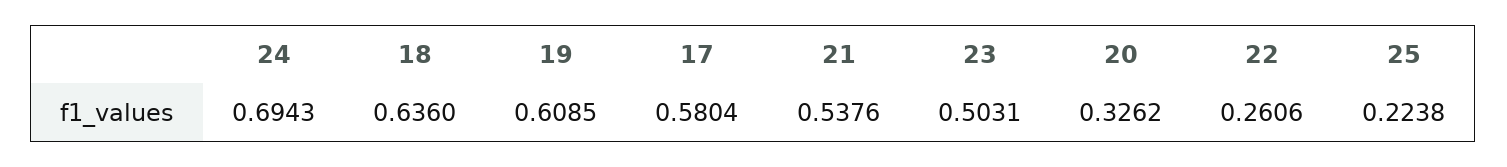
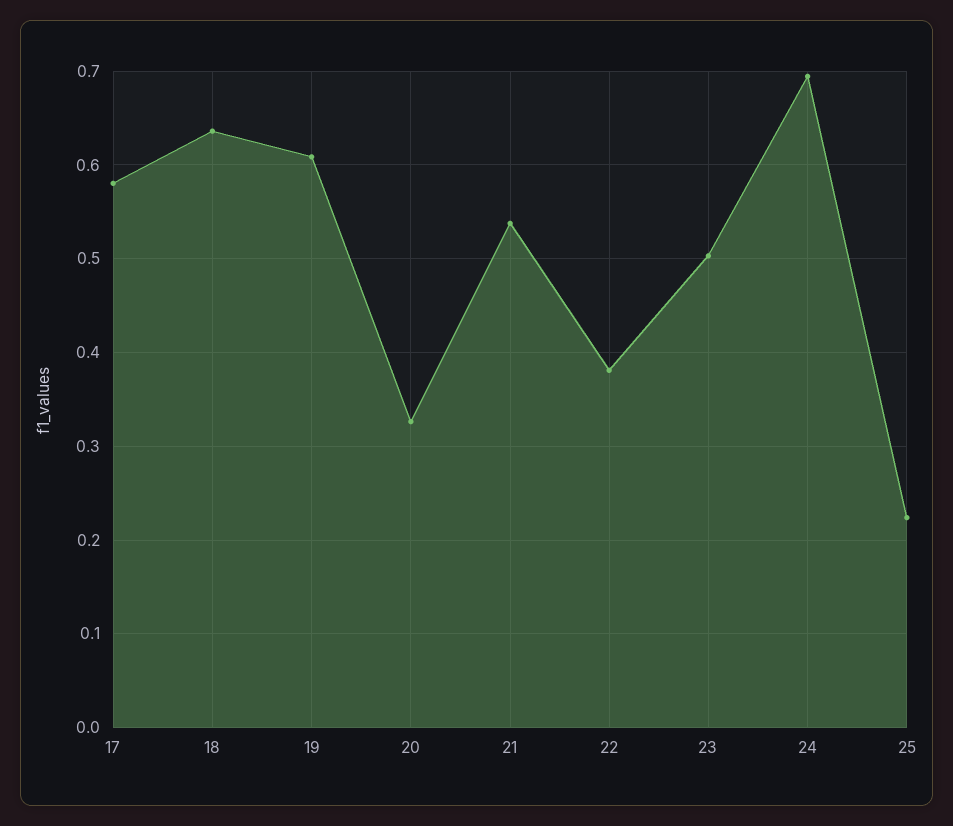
  {
    "24": 0.6943,
    "18": 0.636,
    "19": 0.6085,
    "17": 0.5804,
    "21": 0.5376,
    "23": 0.5031,
    "20": 0.3262,
-   "22": 0.2606,
+   "22": 0.38,
    "25": 0.2238
  }

